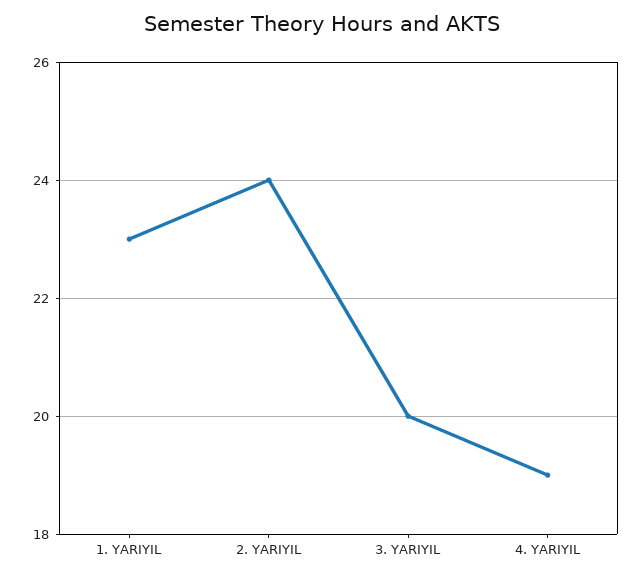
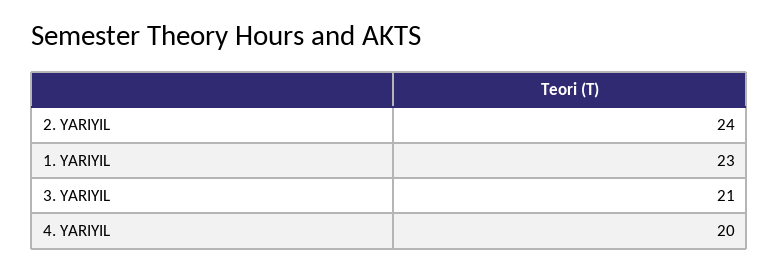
  {
    "1. YARIYIL": 23,
    "2. YARIYIL": 24,
-   "3. YARIYIL": 20,
+   "3. YARIYIL": 21,
-   "4. YARIYIL": 19
+   "4. YARIYIL": 20
  }

